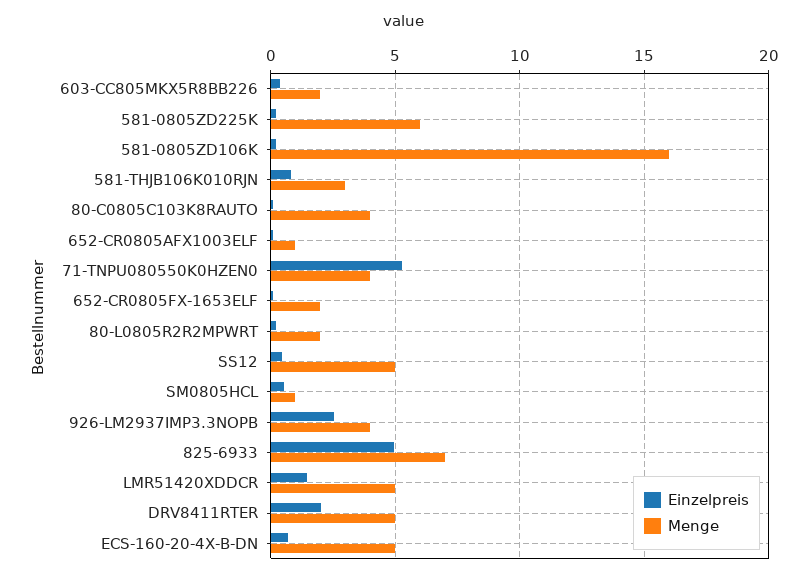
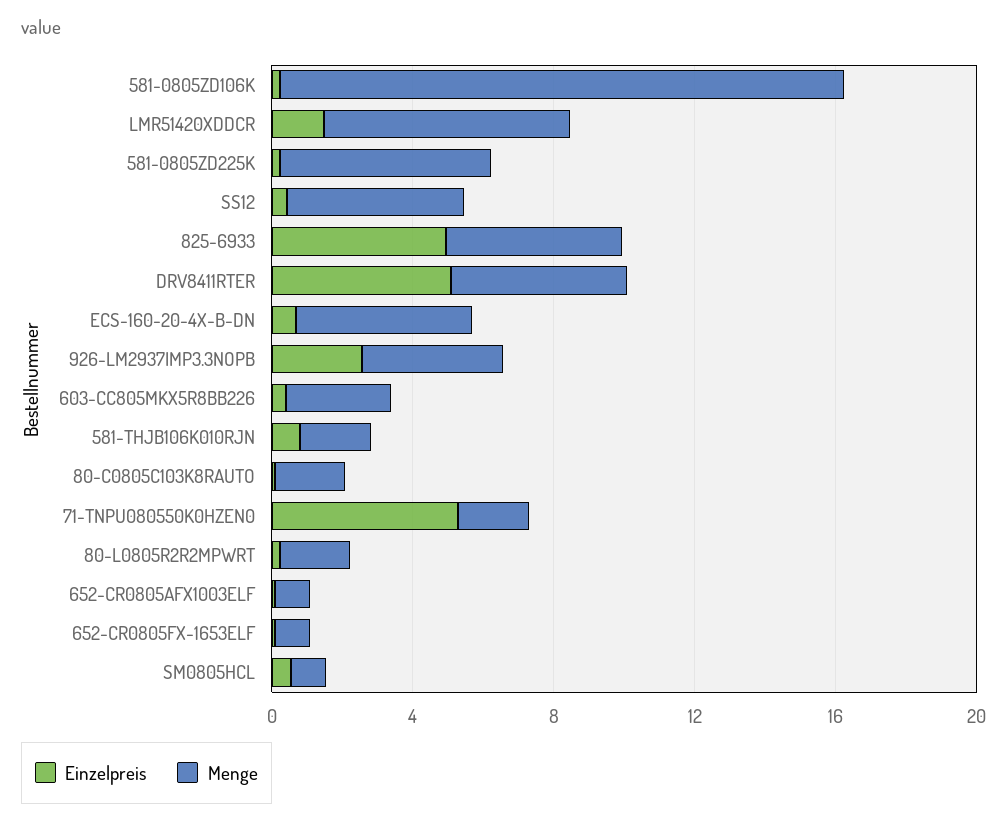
  {
    "Einzelpreis": {
      "603-CC805MKX5R8BB226": 0.5,
      "581-0805ZD225K": 0,
      "581-0805ZD106K": 0,
      "581-THJB106K010RJN": 1,
      "80-C0805C103K8RAUTO": 0,
      "652-CR0805AFX1003ELF": 0,
      "71-TNPU080550K0HZEN0": 5.5,
      "652-CR0805FX-1653ELF": 0,
      "80-L0805R2R2MPWRT": 0,
      "SS12": 0.5,
      "SM0805HCL": 0.5,
      "926-LM2937IMP3.3NOPB": 2.5,
      "825-6933": 5,
      "LMR51420XDDCR": 1.5,
-     "DRV8411RTER": 2,
+     "DRV8411RTER": 5,
      "ECS-160-20-4X-B-DN": 0.5
    },
    "Menge": {
-     "603-CC805MKX5R8BB226": 2,
+     "603-CC805MKX5R8BB226": 3,
      "581-0805ZD225K": 6,
      "581-0805ZD106K": 16,
-     "581-THJB106K010RJN": 3,
+     "581-THJB106K010RJN": 2,
-     "80-C0805C103K8RAUTO": 4,
+     "80-C0805C103K8RAUTO": 2,
      "652-CR0805AFX1003ELF": 1,
-     "71-TNPU080550K0HZEN0": 4,
+     "71-TNPU080550K0HZEN0": 2,
-     "652-CR0805FX-1653ELF": 2,
+     "652-CR0805FX-1653ELF": 1,
      "80-L0805R2R2MPWRT": 2,
      "SS12": 5,
      "SM0805HCL": 1,
      "926-LM2937IMP3.3NOPB": 4,
-     "825-6933": 7,
+     "825-6933": 5,
-     "LMR51420XDDCR": 5,
+     "LMR51420XDDCR": 7,
      "DRV8411RTER": 5,
      "ECS-160-20-4X-B-DN": 5
    }
  }

